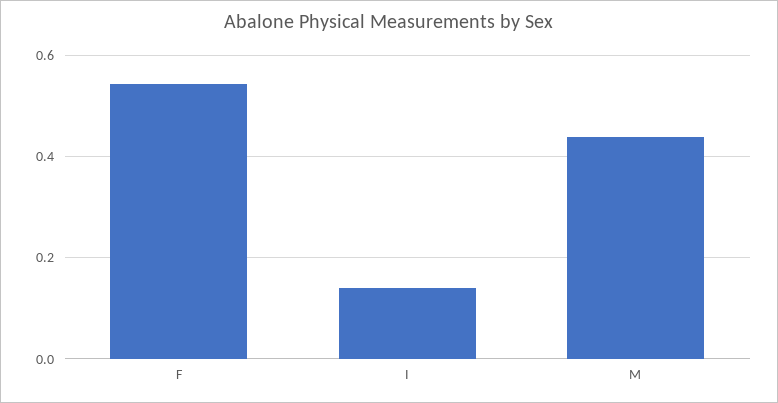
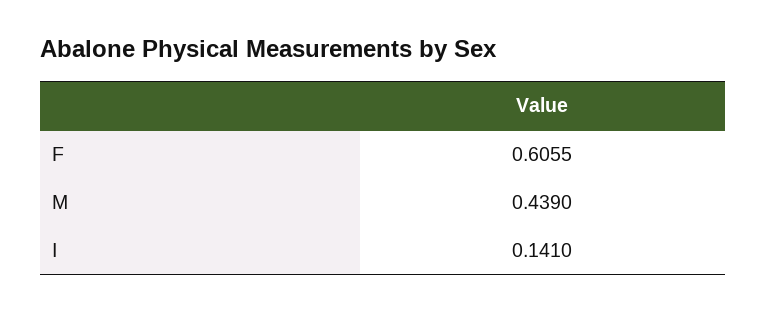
  {
-   "F": 0.54,
+   "F": 0.6055,
    "I": 0.141,
    "M": 0.439
  }

